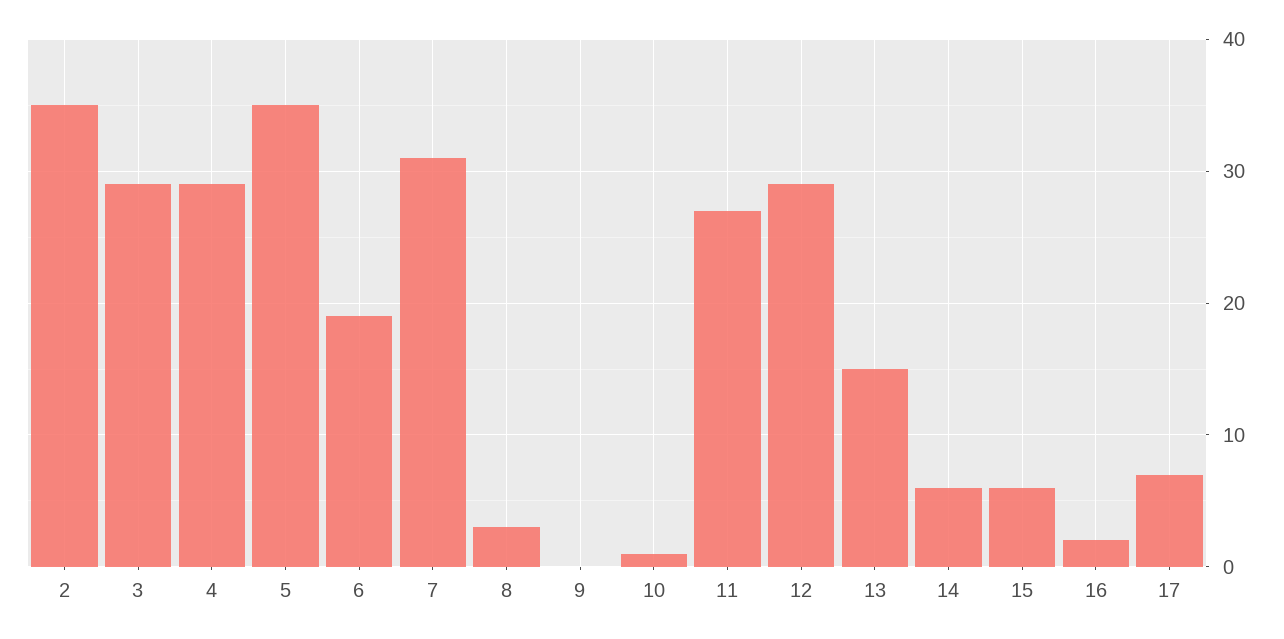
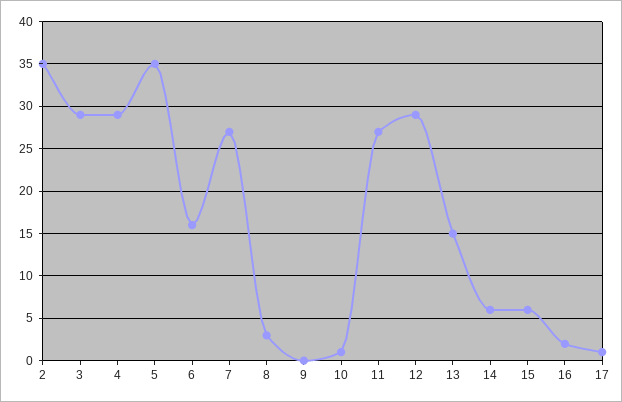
  {
    "2": 35,
    "3": 29,
    "4": 29,
    "5": 35,
-   "6": 19,
+   "6": 16,
-   "7": 31,
+   "7": 27,
    "8": 3,
    "9": 0,
    "10": 1,
    "11": 27,
    "12": 29,
    "13": 15,
    "14": 6,
    "15": 6,
    "16": 2,
-   "17": 7
+   "17": 1
  }

